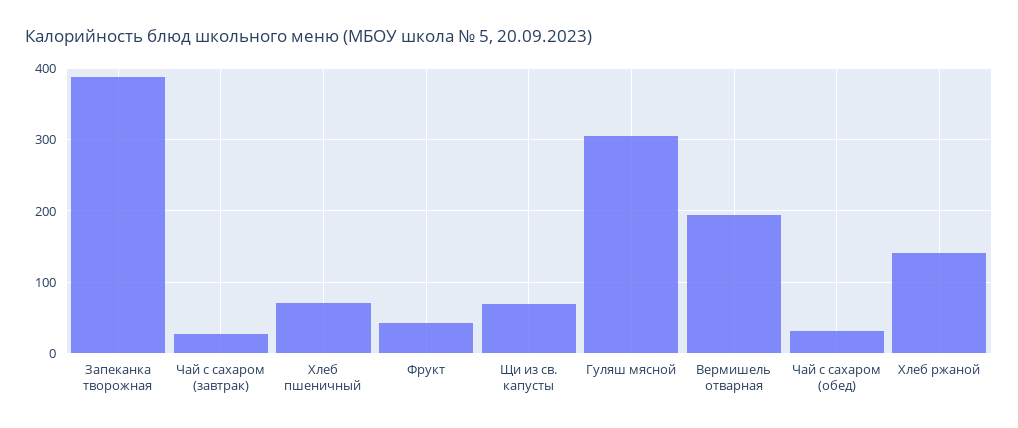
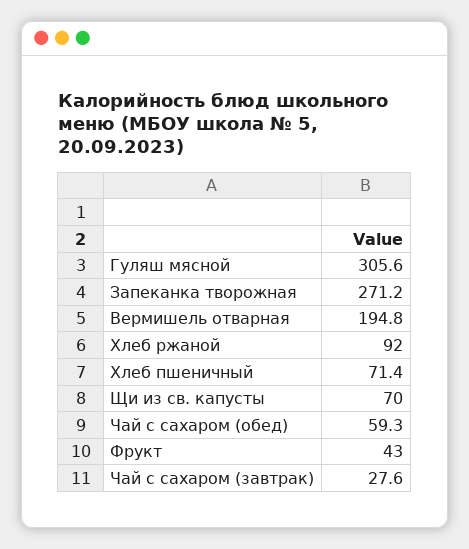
  {
-   "Запеканка творожная": 390,
+   "Запеканка творожная": 271.2,
    "Чай с сахаром (завтрак)": 27.6,
    "Хлеб пшеничный": 71.4,
    "Фрукт": 43,
    "Щи из св. капусты": 70,
    "Гуляш мясной": 305.6,
    "Вермишель отварная": 194.8,
-   "Чай с сахаром (обед)": 30,
+   "Чай с сахаром (обед)": 59.3,
-   "Хлеб ржаной": 140
+   "Хлеб ржаной": 92
  }

